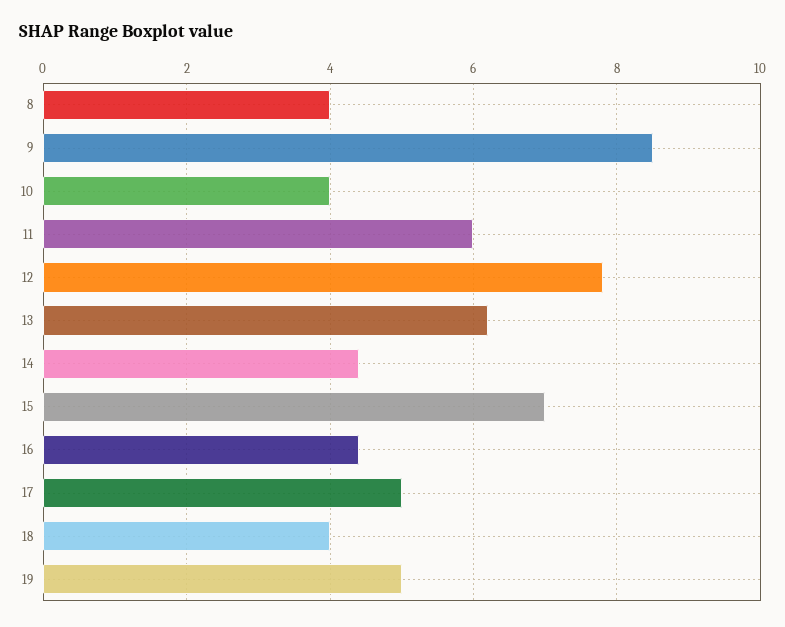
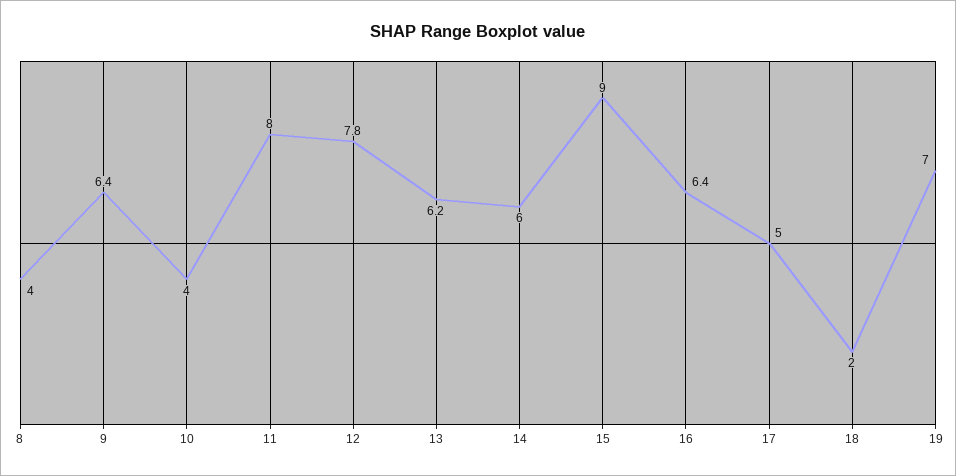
  {
    "8": 4,
-   "9": 8.5,
+   "9": 6.4,
    "10": 4,
-   "11": 6,
+   "11": 8,
    "12": 7.8,
    "13": 6.2,
-   "14": 4.5,
+   "14": 6,
-   "15": 7,
+   "15": 9,
-   "16": 4.5,
+   "16": 6.4,
    "17": 5,
-   "18": 4,
+   "18": 2,
-   "19": 5
+   "19": 7
  }

